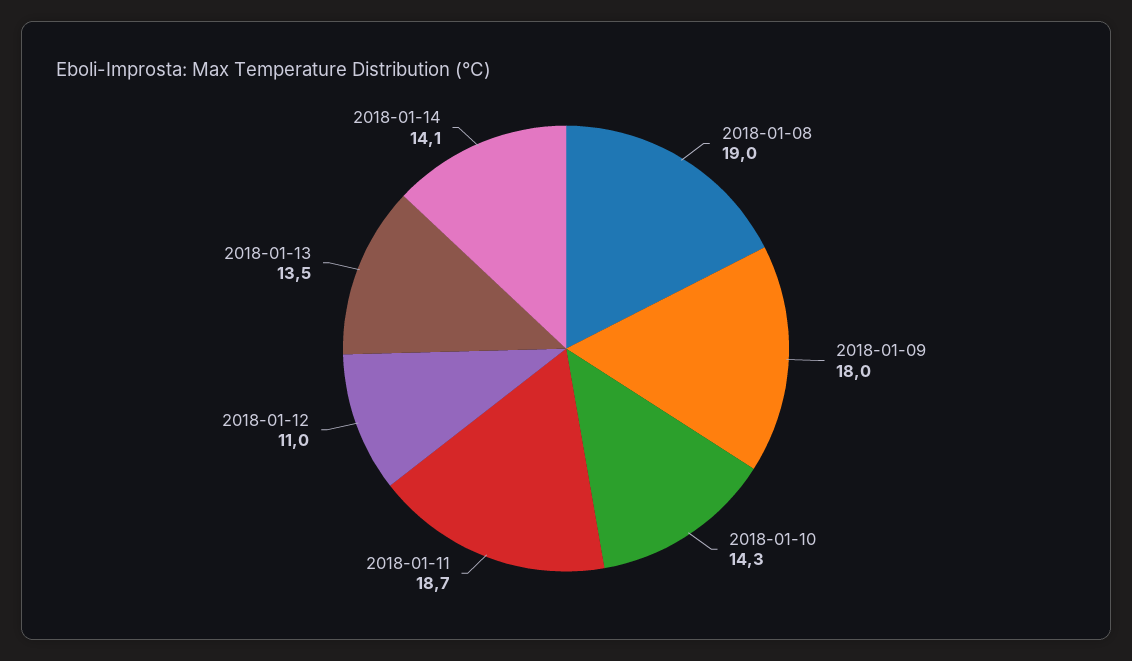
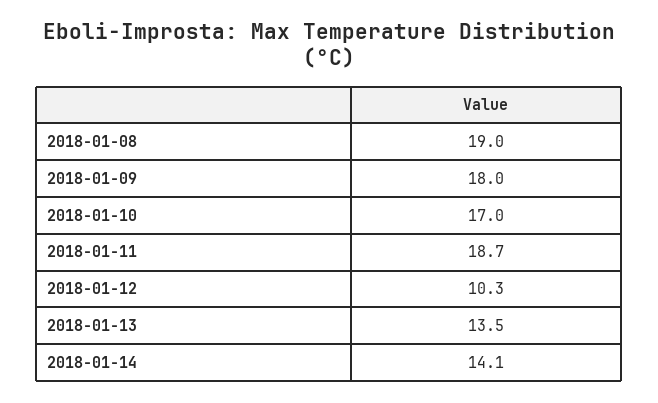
  {
    "2018-01-08": 19,
    "2018-01-09": 18,
-   "2018-01-10": 14.3,
+   "2018-01-10": 17,
    "2018-01-11": 18.7,
-   "2018-01-12": 11,
+   "2018-01-12": 10.3,
    "2018-01-13": 13.5,
    "2018-01-14": 14.1
  }

